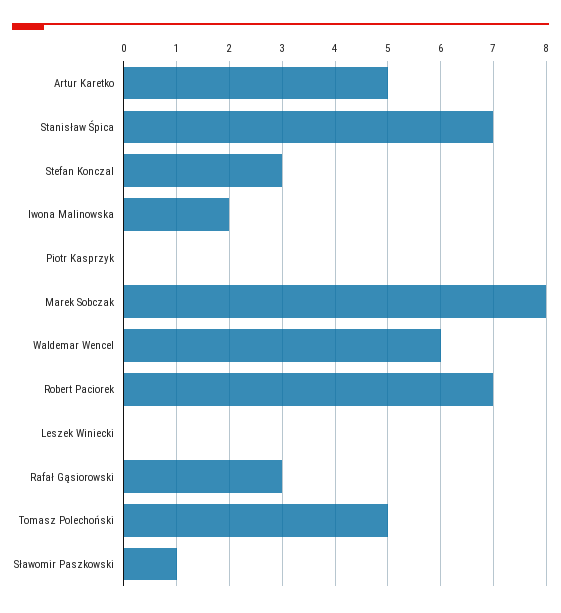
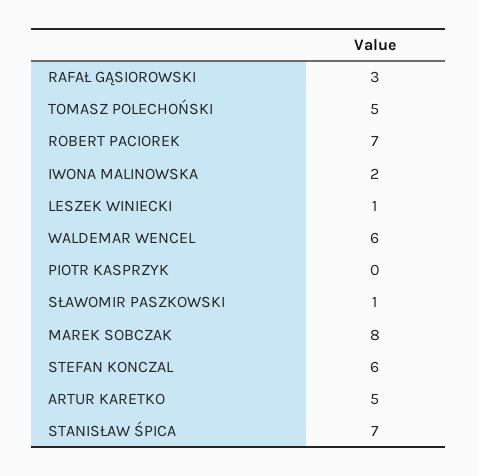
  {
    "Artur Karetko": 5,
    "Stanisław Śpica": 7,
-   "Stefan Konczal": 3,
+   "Stefan Konczal": 6,
    "Iwona Malinowska": 2,
    "Piotr Kasprzyk": 0,
    "Marek Sobczak": 8,
    "Waldemar Wencel": 6,
    "Robert Paciorek": 7,
-   "Leszek Winiecki": 0,
+   "Leszek Winiecki": 1,
    "Rafał Gąsiorowski": 3,
    "Tomasz Polechoński": 5,
    "Sławomir Paszkowski": 1
  }

